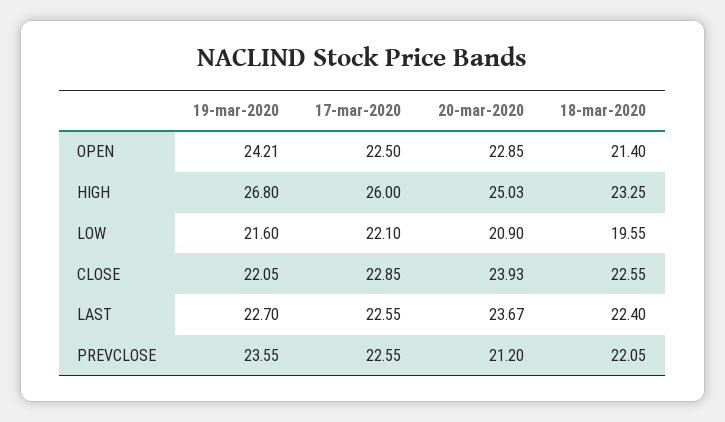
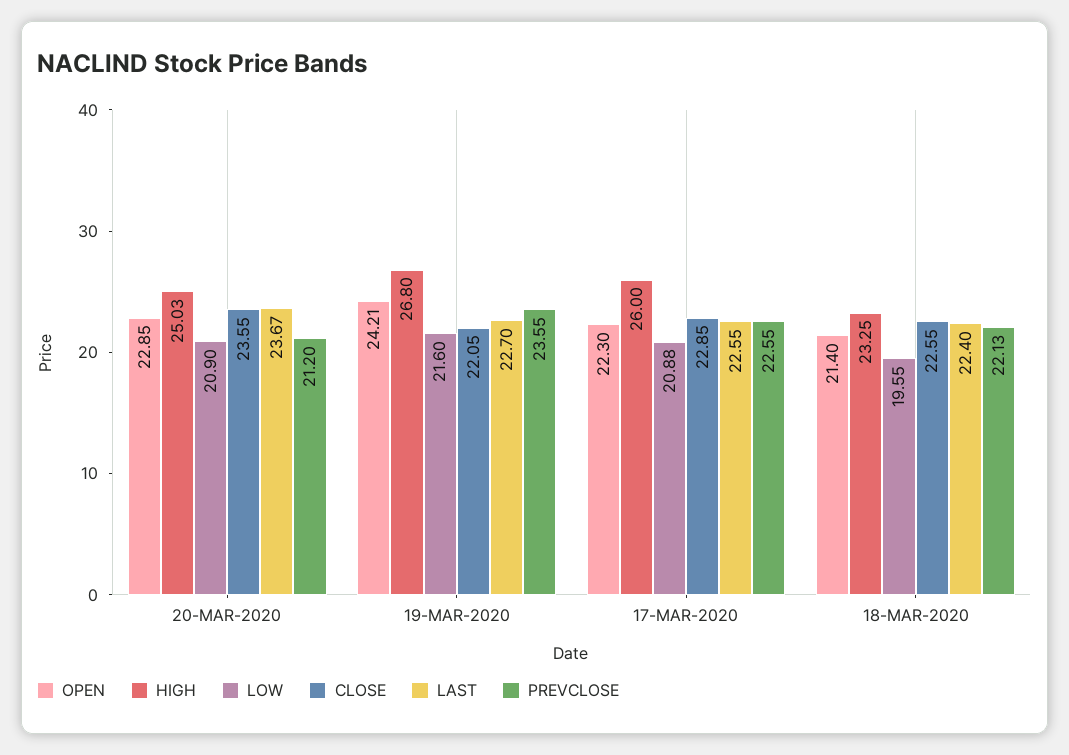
  {
    "OPEN": {
      "19-mar-2020": 24.21,
-     "17-mar-2020": 22.5,
+     "17-mar-2020": 22.3,
      "20-mar-2020": 22.85,
      "18-mar-2020": 21.4
    },
    "HIGH": {
      "19-mar-2020": 26.8,
      "17-mar-2020": 26,
      "20-mar-2020": 25.03,
      "18-mar-2020": 23.25
    },
    "LOW": {
      "19-mar-2020": 21.6,
-     "17-mar-2020": 22.1,
+     "17-mar-2020": 20.88,
      "20-mar-2020": 20.9,
      "18-mar-2020": 19.55
    },
    "CLOSE": {
      "19-mar-2020": 22.05,
      "17-mar-2020": 22.85,
-     "20-mar-2020": 23.93,
+     "20-mar-2020": 23.55,
      "18-mar-2020": 22.55
    },
    "LAST": {
      "19-mar-2020": 22.7,
      "17-mar-2020": 22.55,
      "20-mar-2020": 23.67,
      "18-mar-2020": 22.4
    },
    "PREVCLOSE": {
      "19-mar-2020": 23.55,
      "17-mar-2020": 22.55,
      "20-mar-2020": 21.2,
-     "18-mar-2020": 22.05
+     "18-mar-2020": 22.13
    }
  }

